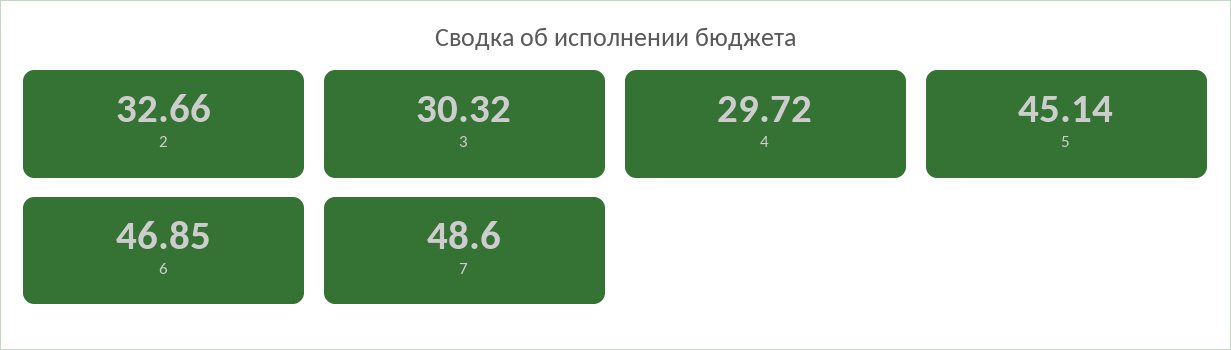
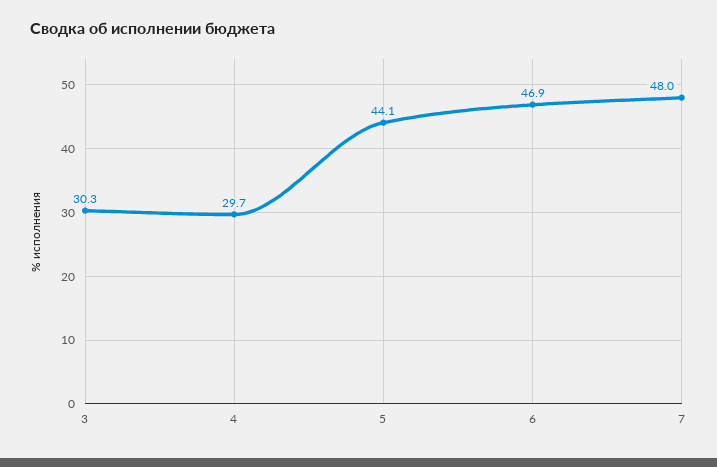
  {
-   "2": 32.66,
    "3": 30.32,
    "4": 29.72,
-   "5": 45.14,
+   "5": 44.1,
    "6": 46.85,
-   "7": 48.6
+   "7": 48
  }

